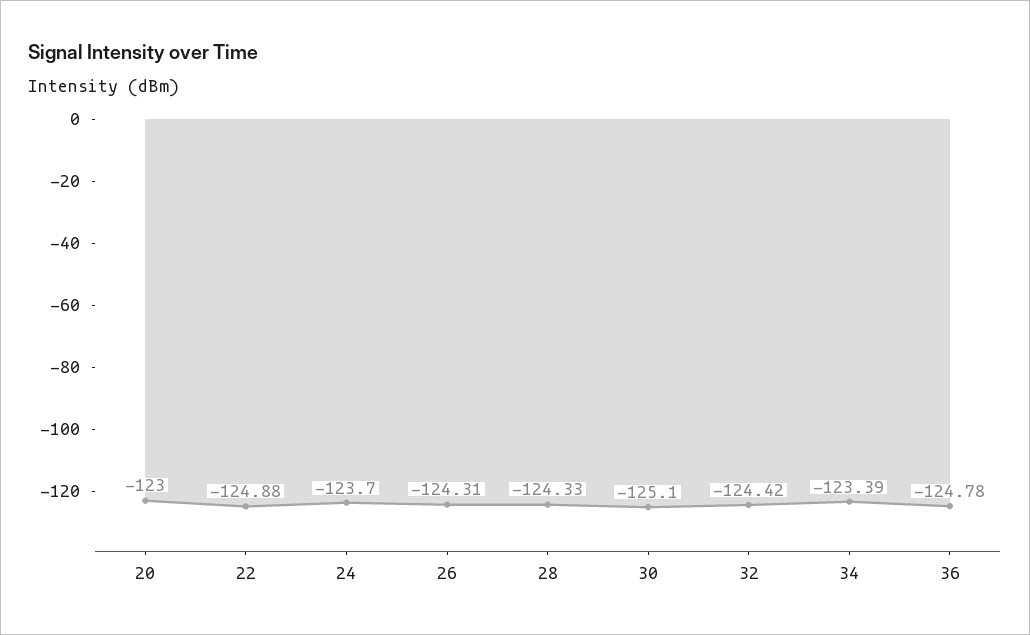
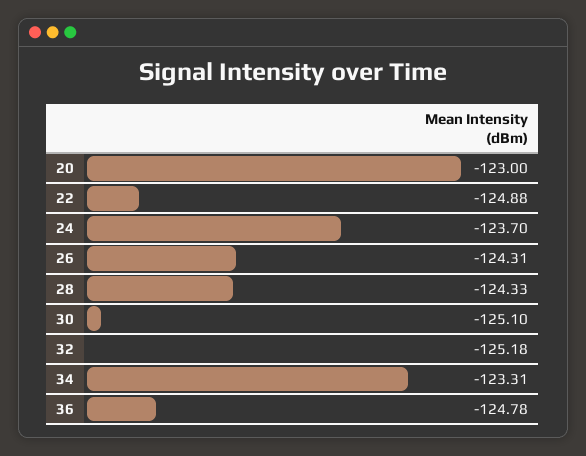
  {
    "20": -123,
    "22": -124.88,
    "24": -123.7,
    "26": -124.31,
    "28": -124.33,
    "30": -125.1,
-   "32": -124.42,
+   "32": -125.18,
-   "34": -123.39,
+   "34": -123.31,
    "36": -124.78
  }

